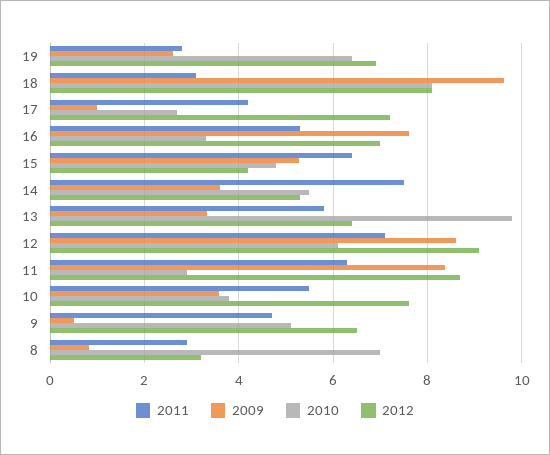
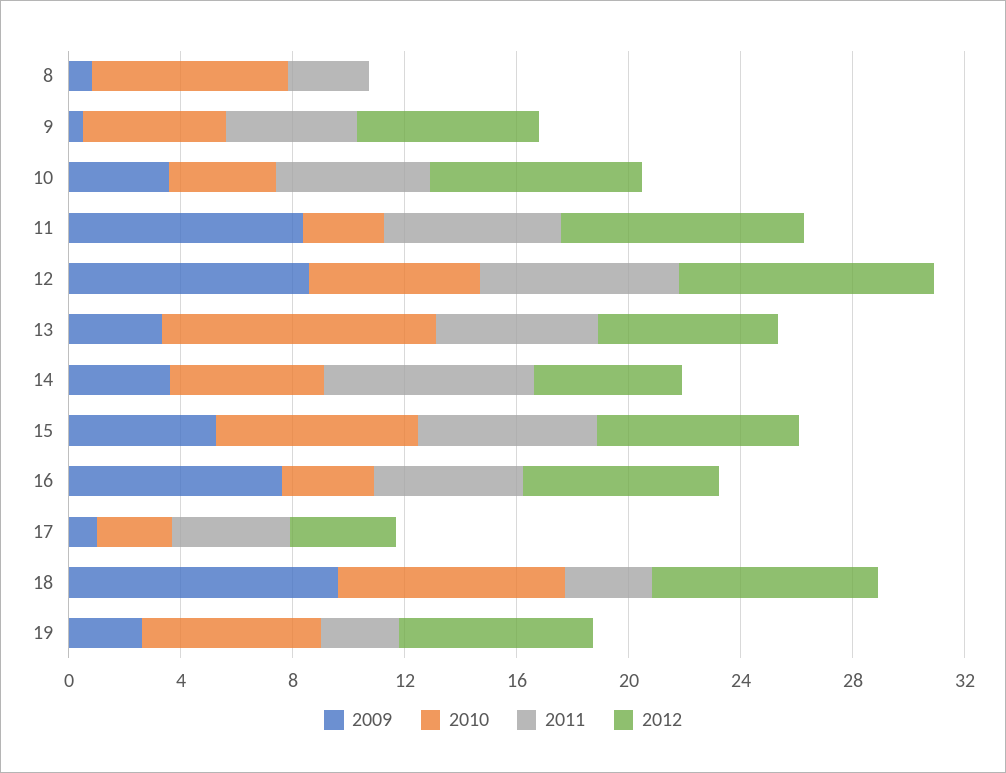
  {
    "2011": {
      "19": 2.8,
      "18": 3.2,
      "17": 4.2,
      "16": 5.4,
      "15": 6.4,
      "14": 7.6,
      "13": 5.8,
      "12": 7.2,
      "11": 6.4,
      "10": 5.6,
      "9": 4.8,
      "8": 3
    },
    "2009": {
      "19": 2.6,
      "18": 9.6,
      "17": 1,
      "16": 7.6,
      "15": 5.2,
      "14": 3.6,
      "13": 3.4,
      "12": 8.6,
      "11": 8.4,
      "10": 3.6,
      "9": 0.6,
      "8": 0.8
    },
    "2010": {
      "19": 6.4,
      "18": 8.2,
      "17": 2.8,
      "16": 3.4,
-     "15": 4.8,
+     "15": 7,
      "14": 5.6,
      "13": 9.8,
      "12": 6.2,
      "11": 3,
      "10": 3.8,
      "9": 5.2,
      "8": 7
    },
    "2012": {
      "19": 7,
      "18": 8.2,
-     "17": 7.2,
+     "17": 4,
      "16": 7,
-     "15": 4.2,
+     "15": 7,
      "14": 5.4,
      "13": 6.4,
      "12": 9.2,
      "11": 8.8,
      "10": 7.6,
      "9": 6.6,
-     "8": 3.2
+     "8": 0
    }
  }

